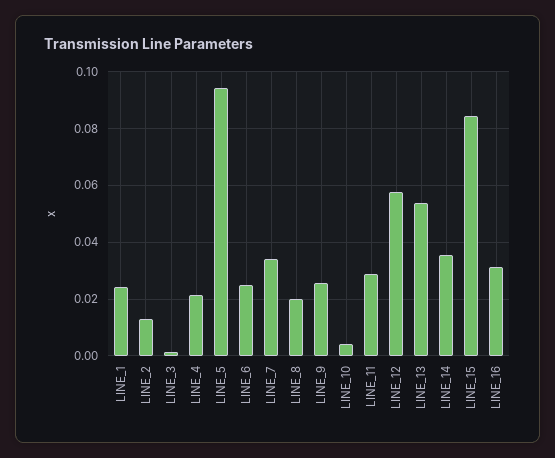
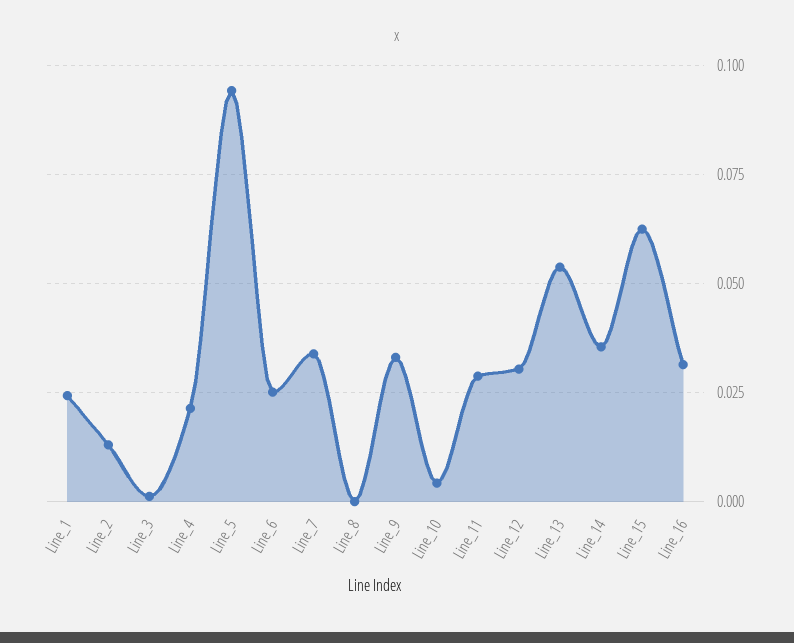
  {
    "LINE_1": 0.025,
    "LINE_2": 0.0125,
    "LINE_3": 0,
    "LINE_4": 0.0225,
    "LINE_5": 0.095,
    "LINE_6": 0.025,
    "LINE_7": 0.035,
-   "LINE_8": 0.02,
+   "LINE_8": 0,
-   "LINE_9": 0.025,
+   "LINE_9": 0.0325,
    "LINE_10": 0.005,
    "LINE_11": 0.03,
-   "LINE_12": 0.0575,
+   "LINE_12": 0.03,
    "LINE_13": 0.055,
    "LINE_14": 0.035,
-   "LINE_15": 0.085,
+   "LINE_15": 0.0625,
    "LINE_16": 0.0325
  }

